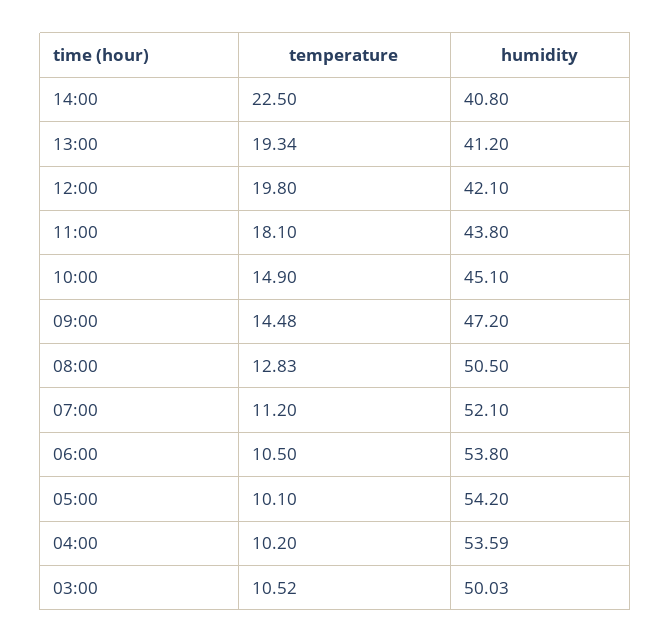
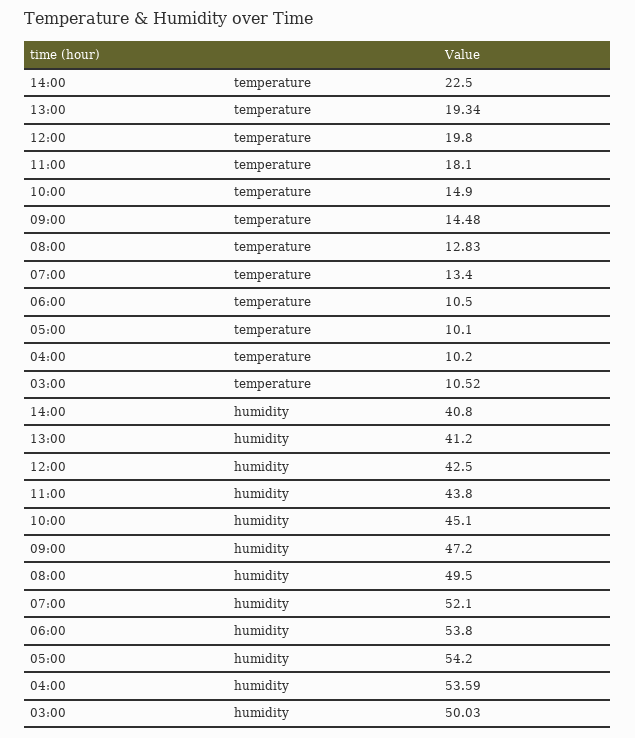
  {
    "temperature": {
      "14:00": 22.5,
      "13:00": 19.34,
      "12:00": 19.8,
      "11:00": 18.1,
      "10:00": 14.9,
      "09:00": 14.48,
      "08:00": 12.83,
-     "07:00": 11.2,
+     "07:00": 13.4,
      "06:00": 10.5,
      "05:00": 10.1,
      "04:00": 10.2,
      "03:00": 10.52
    },
    "humidity": {
      "14:00": 40.8,
      "13:00": 41.2,
-     "12:00": 42.1,
+     "12:00": 42.5,
      "11:00": 43.8,
      "10:00": 45.1,
      "09:00": 47.2,
-     "08:00": 50.5,
+     "08:00": 49.5,
      "07:00": 52.1,
      "06:00": 53.8,
      "05:00": 54.2,
      "04:00": 53.59,
      "03:00": 50.03
    }
  }

